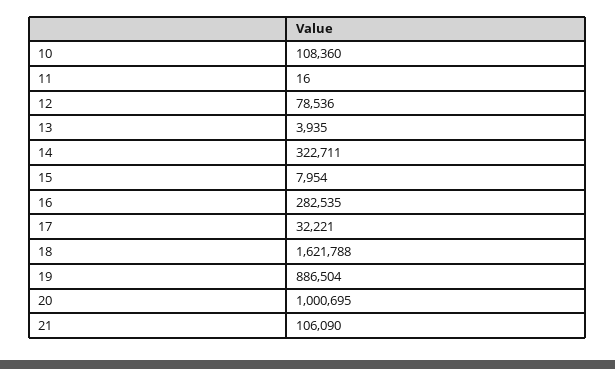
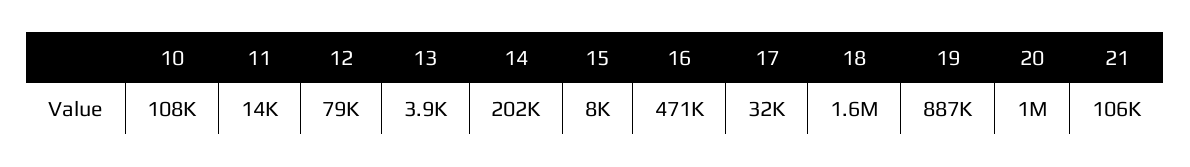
  {
    "10": 108360,
-   "11": 16,
+   "11": 14000,
    "12": 78536,
    "13": 3935,
-   "14": 322711,
+   "14": 202000,
    "15": 7954,
-   "16": 282535,
+   "16": 471000,
    "17": 32221,
    "18": 1621788,
    "19": 886504,
    "20": 1000695,
    "21": 106090
  }

